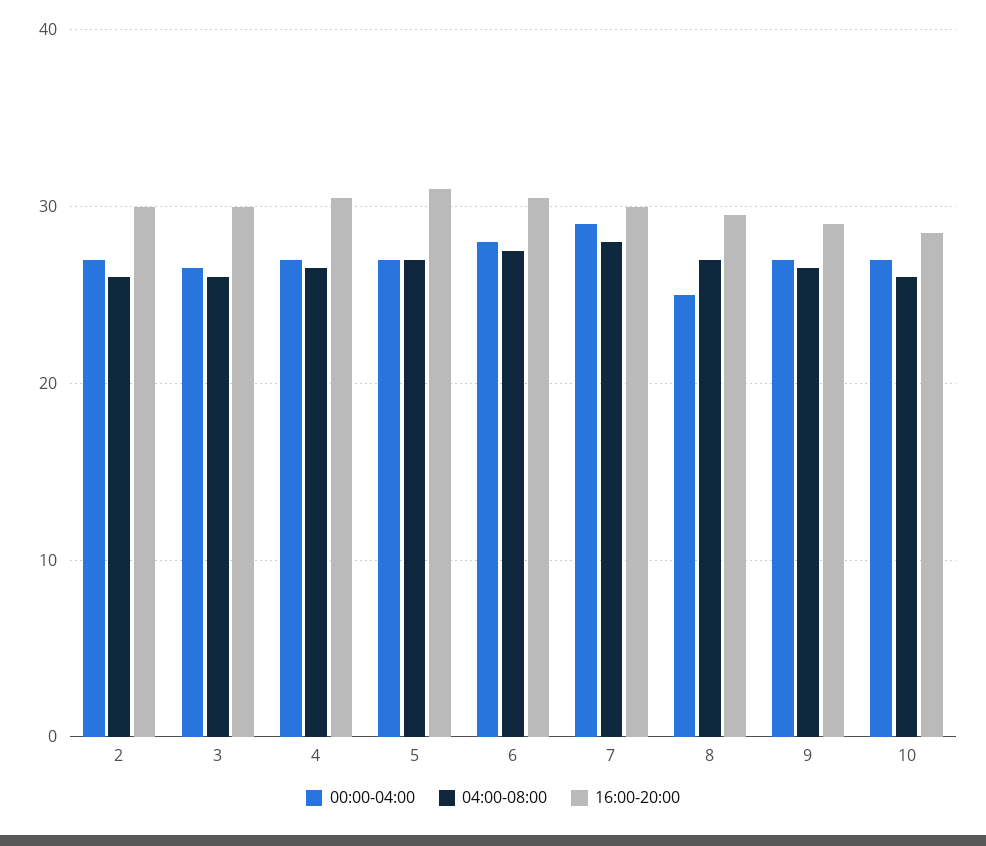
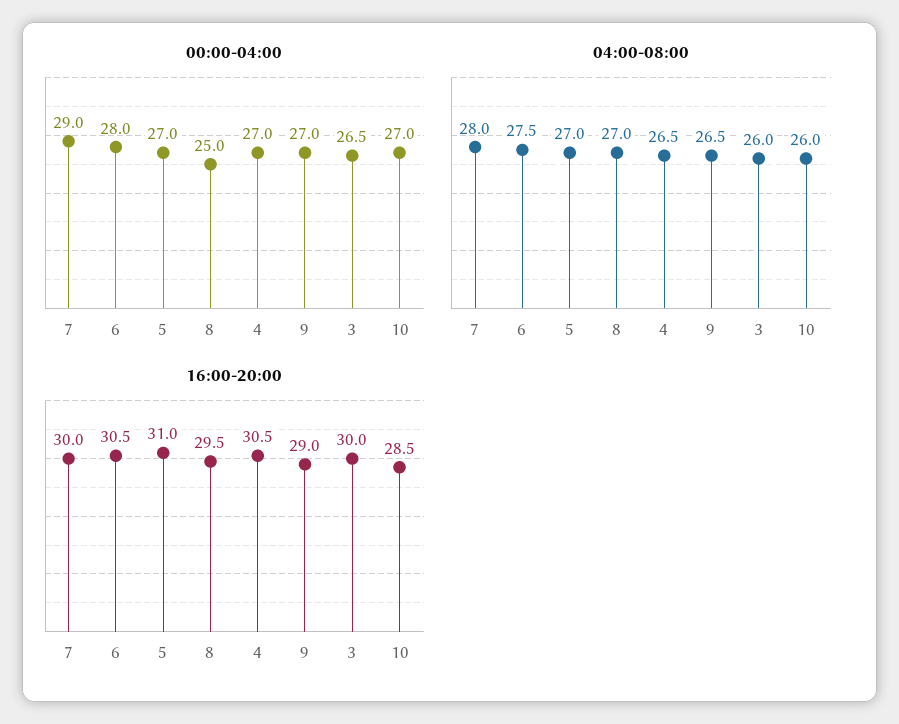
  {
    "00:00-04:00": {
-     "2": 27,
      "3": 26.5,
      "4": 27,
      "5": 27,
      "6": 28,
      "7": 29,
      "8": 25,
      "9": 27,
      "10": 27
    },
    "04:00-08:00": {
-     "2": 26,
      "3": 26,
      "4": 26.5,
      "5": 27,
      "6": 27.5,
      "7": 28,
      "8": 27,
      "9": 26.5,
      "10": 26
    },
    "16:00-20:00": {
-     "2": 30,
      "3": 30,
      "4": 30.5,
      "5": 31,
      "6": 30.5,
      "7": 30,
      "8": 29.5,
      "9": 29,
      "10": 28.5
    }
  }

